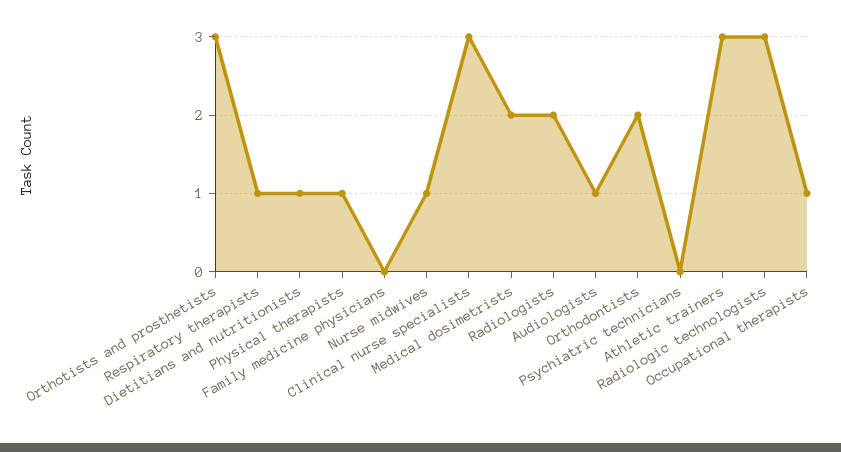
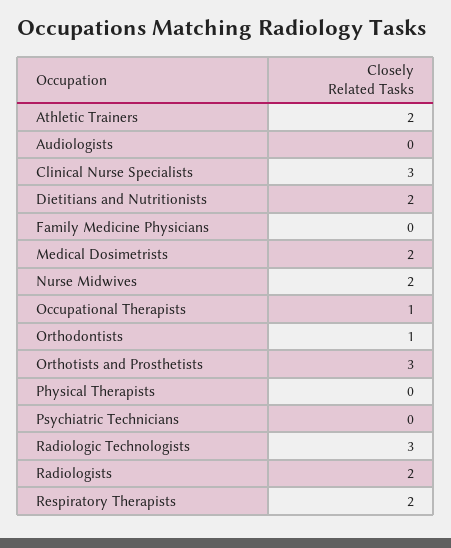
  {
    "Orthotists and prosthetists": 3,
-   "Respiratory therapists": 1,
+   "Respiratory therapists": 2,
-   "Dietitians and nutritionists": 1,
+   "Dietitians and nutritionists": 2,
-   "Physical therapists": 1,
+   "Physical therapists": 0,
    "Family medicine physicians": 0,
-   "Nurse midwives": 1,
+   "Nurse midwives": 2,
    "Clinical nurse specialists": 3,
    "Medical dosimetrists": 2,
    "Radiologists": 2,
-   "Audiologists": 1,
+   "Audiologists": 0,
-   "Orthodontists": 2,
+   "Orthodontists": 1,
    "Psychiatric technicians": 0,
-   "Athletic trainers": 3,
+   "Athletic trainers": 2,
    "Radiologic technologists": 3,
    "Occupational therapists": 1
  }

